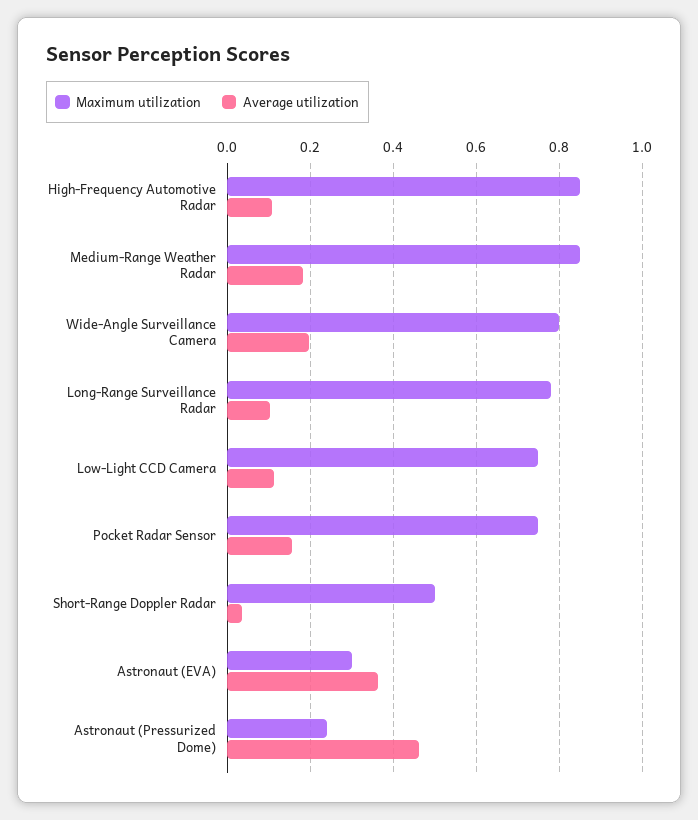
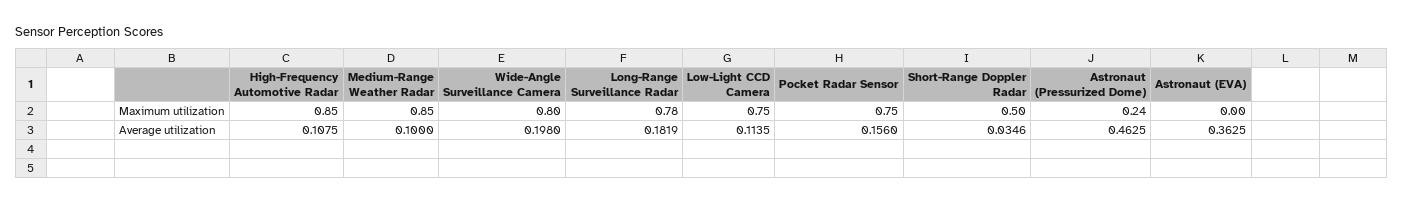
  {
    "Maximum utilization": {
      "High-Frequency Automotive Radar": 0.85,
      "Medium-Range Weather Radar": 0.85,
      "Wide-Angle Surveillance Camera": 0.8,
      "Long-Range Surveillance Radar": 0.78,
      "Low-Light CCD Camera": 0.75,
      "Pocket Radar Sensor": 0.75,
      "Short-Range Doppler Radar": 0.5,
-     "Astronaut (EVA)": 0.3,
+     "Astronaut (EVA)": 0,
      "Astronaut (Pressurized Dome)": 0.24
    },
    "Average utilization": {
      "High-Frequency Automotive Radar": 0.1075,
-     "Medium-Range Weather Radar": 0.18,
+     "Medium-Range Weather Radar": 0.1,
      "Wide-Angle Surveillance Camera": 0.198,
-     "Long-Range Surveillance Radar": 0.1,
+     "Long-Range Surveillance Radar": 0.1819,
      "Low-Light CCD Camera": 0.1135,
      "Pocket Radar Sensor": 0.156,
      "Short-Range Doppler Radar": 0.0346,
      "Astronaut (EVA)": 0.3625,
      "Astronaut (Pressurized Dome)": 0.4625
    }
  }

